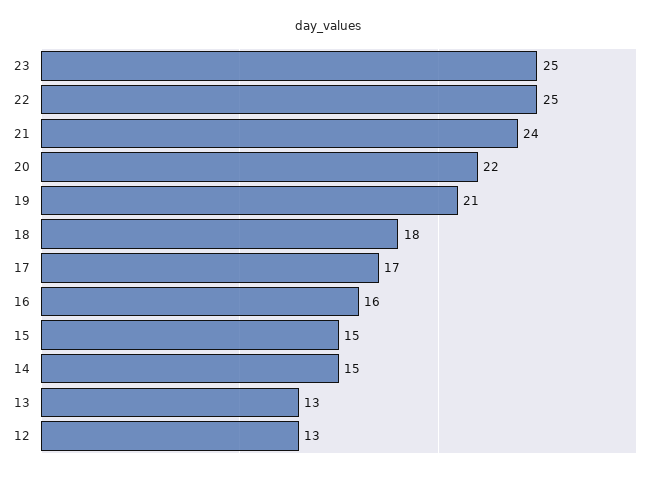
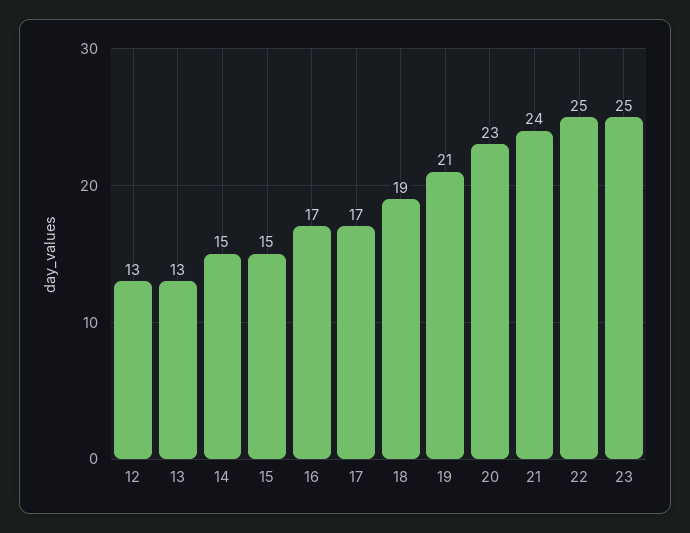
  {
    "23": 25,
    "22": 25,
    "21": 24,
-   "20": 22,
+   "20": 23,
    "19": 21,
-   "18": 18,
+   "18": 19,
    "17": 17,
-   "16": 16,
+   "16": 17,
    "15": 15,
    "14": 15,
    "13": 13,
    "12": 13
  }

